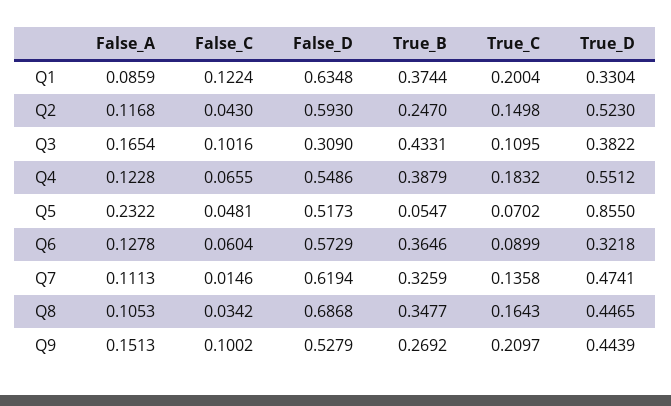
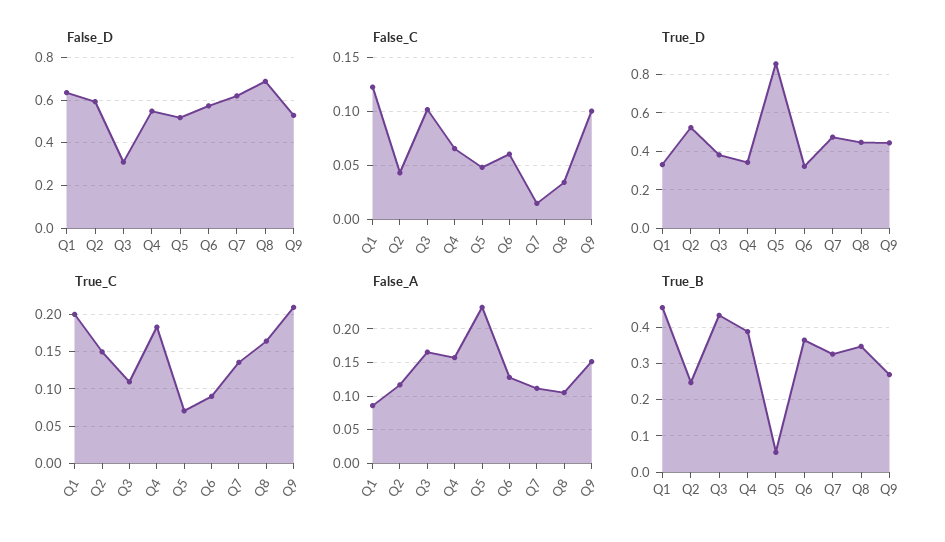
  {
    "False_A": {
      "Q1": 0.0859,
      "Q2": 0.1168,
      "Q3": 0.1654,
-     "Q4": 0.1228,
+     "Q4": 0.16,
      "Q5": 0.2322,
      "Q6": 0.1278,
      "Q7": 0.1113,
      "Q8": 0.1053,
      "Q9": 0.1513
    },
    "False_C": {
      "Q1": 0.1224,
      "Q2": 0.043,
      "Q3": 0.1016,
      "Q4": 0.0655,
      "Q5": 0.0481,
      "Q6": 0.0604,
      "Q7": 0.0146,
      "Q8": 0.0342,
      "Q9": 0.1002
    },
    "False_D": {
      "Q1": 0.6348,
      "Q2": 0.593,
      "Q3": 0.309,
      "Q4": 0.5486,
      "Q5": 0.5173,
      "Q6": 0.5729,
      "Q7": 0.6194,
      "Q8": 0.6868,
      "Q9": 0.5279
    },
    "True_B": {
-     "Q1": 0.3744,
+     "Q1": 0.46,
      "Q2": 0.247,
      "Q3": 0.4331,
      "Q4": 0.3879,
      "Q5": 0.0547,
      "Q6": 0.3646,
      "Q7": 0.3259,
      "Q8": 0.3477,
      "Q9": 0.2692
    },
    "True_C": {
      "Q1": 0.2004,
      "Q2": 0.1498,
      "Q3": 0.1095,
      "Q4": 0.1832,
      "Q5": 0.0702,
      "Q6": 0.0899,
      "Q7": 0.1358,
      "Q8": 0.1643,
      "Q9": 0.2097
    },
    "True_D": {
      "Q1": 0.3304,
      "Q2": 0.523,
      "Q3": 0.3822,
-     "Q4": 0.5512,
+     "Q4": 0.35,
      "Q5": 0.855,
      "Q6": 0.3218,
      "Q7": 0.4741,
      "Q8": 0.4465,
      "Q9": 0.4439
    }
  }

